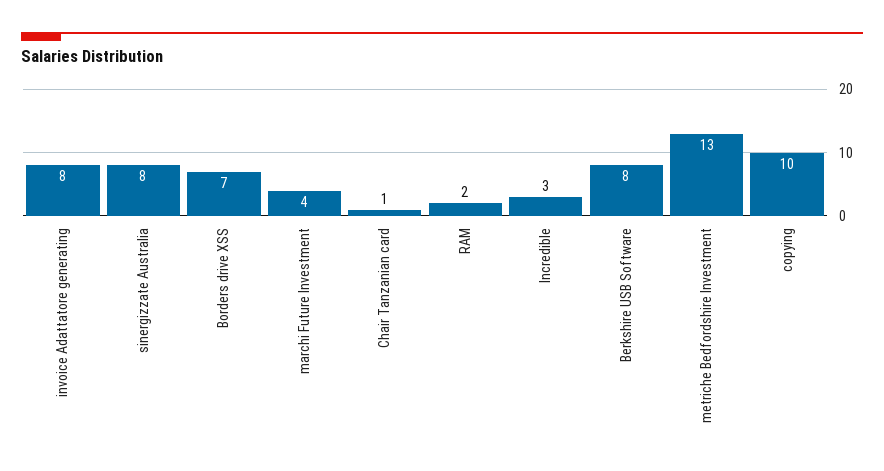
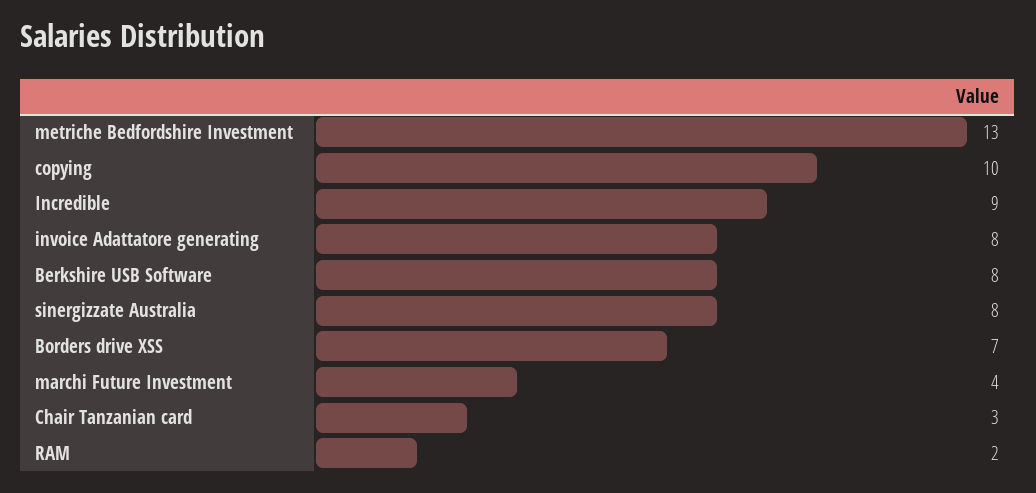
  {
    "invoice Adattatore generating": 8,
    "sinergizzate Australia": 8,
    "Borders drive XSS": 7,
    "marchi Future Investment": 4,
-   "Chair Tanzanian card": 1,
+   "Chair Tanzanian card": 3,
    "RAM": 2,
-   "Incredible": 3,
+   "Incredible": 9,
    "Berkshire USB Software": 8,
    "metriche Bedfordshire Investment": 13,
    "copying": 10
  }

